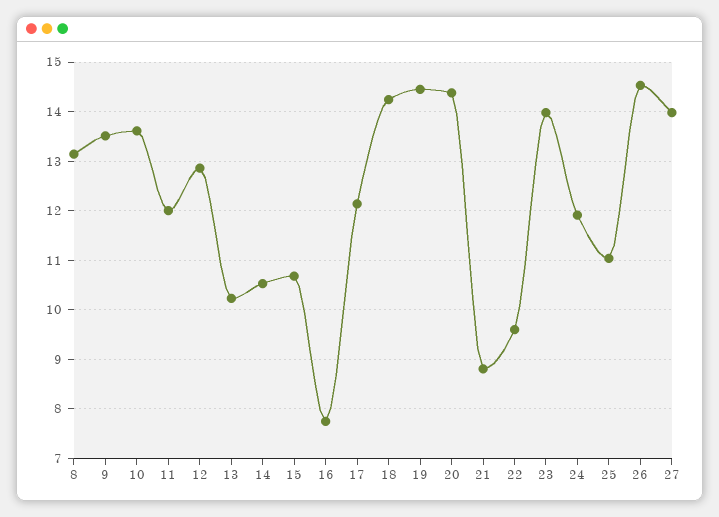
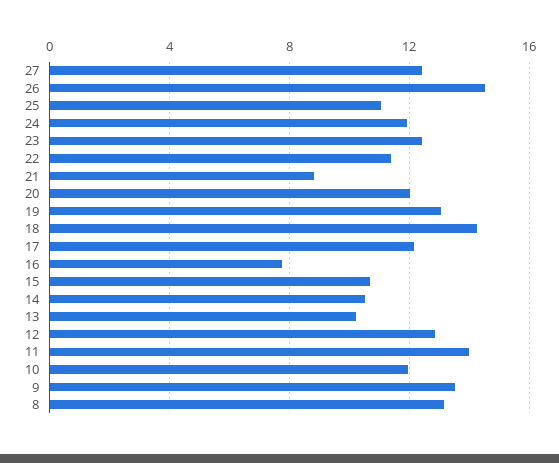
  {
    "8": 13.2,
    "9": 13.6,
-   "10": 13.6,
+   "10": 12,
-   "11": 12,
+   "11": 14,
    "12": 12.8,
    "13": 10.2,
    "14": 10.6,
    "15": 10.6,
    "16": 7.8,
    "17": 12.2,
    "18": 14.2,
-   "19": 14.4,
+   "19": 13,
-   "20": 14.4,
+   "20": 12,
    "21": 8.8,
-   "22": 9.6,
+   "22": 11.5,
-   "23": 14,
+   "23": 12.5,
    "24": 12,
    "25": 11,
    "26": 14.6,
-   "27": 14
+   "27": 12.5
  }

